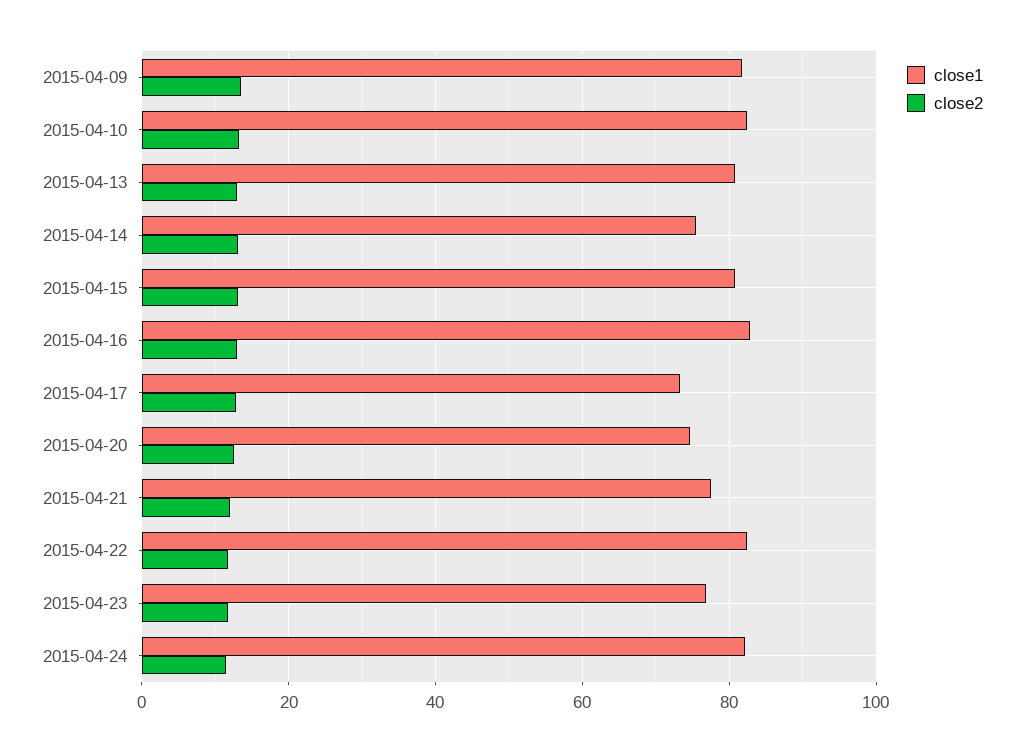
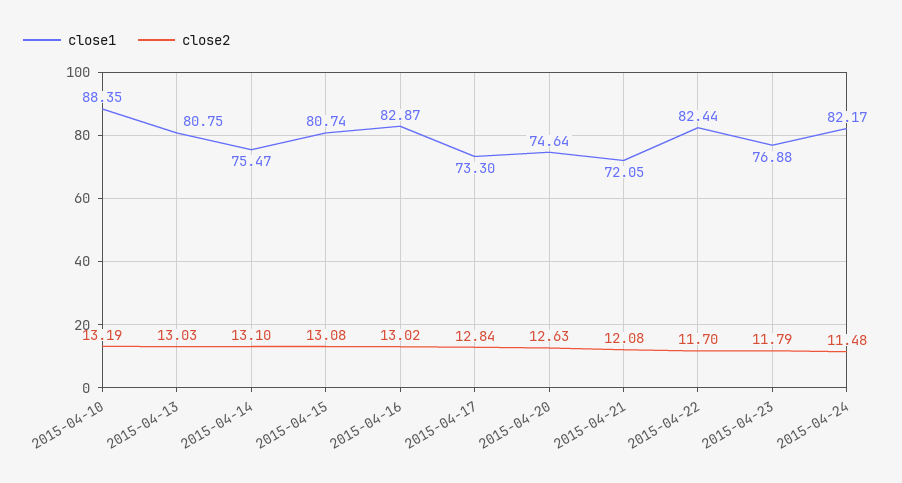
  {
    "close1": {
-     "2015-04-09": 82,
-     "2015-04-10": 82,
+     "2015-04-10": 88.35,
      "2015-04-13": 80.75,
      "2015-04-14": 75.47,
      "2015-04-15": 80.74,
      "2015-04-16": 82.87,
      "2015-04-17": 73.3,
      "2015-04-20": 74.64,
-     "2015-04-21": 78,
+     "2015-04-21": 72.05,
      "2015-04-22": 82.44,
      "2015-04-23": 76.88,
      "2015-04-24": 82.17
    },
    "close2": {
-     "2015-04-09": 14,
      "2015-04-10": 13.19,
      "2015-04-13": 13.03,
      "2015-04-14": 13.1,
      "2015-04-15": 13.08,
      "2015-04-16": 13.02,
      "2015-04-17": 12.84,
      "2015-04-20": 12.63,
      "2015-04-21": 12.08,
      "2015-04-22": 11.7,
      "2015-04-23": 11.79,
      "2015-04-24": 11.48
    }
  }

